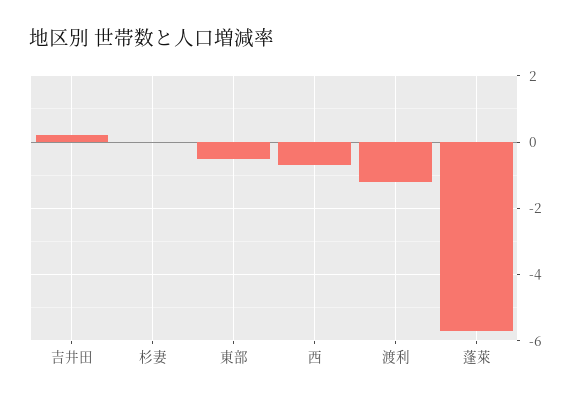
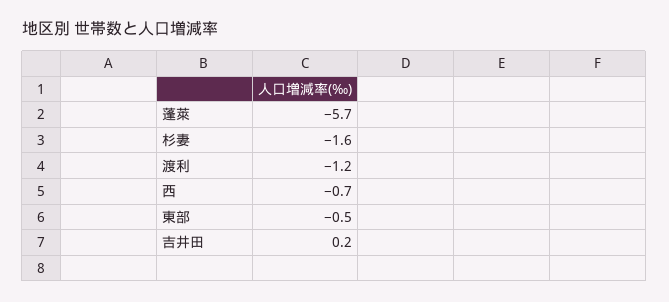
  {
    "吉井田": 0.2,
-   "杉妻": 0,
+   "杉妻": -1.6,
    "東部": -0.5,
    "西": -0.7,
    "渡利": -1.2,
    "蓬萊": -5.7
  }

